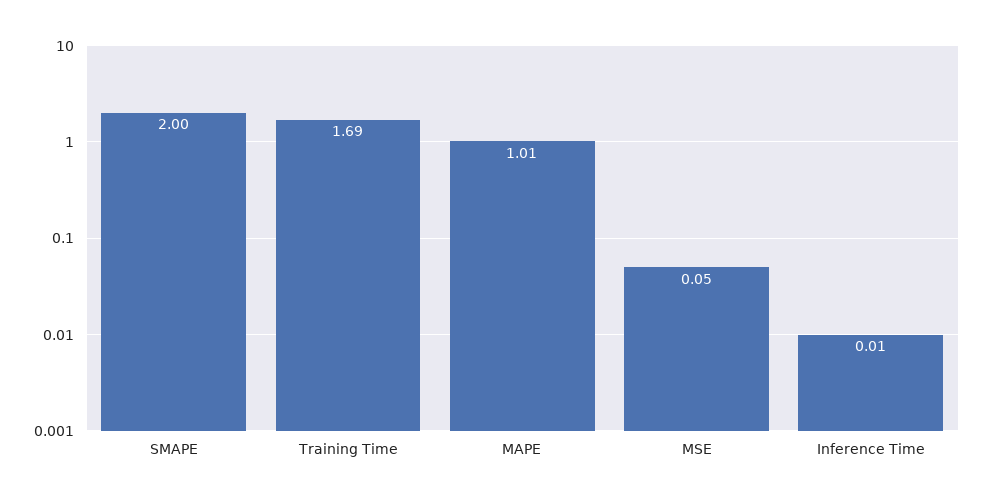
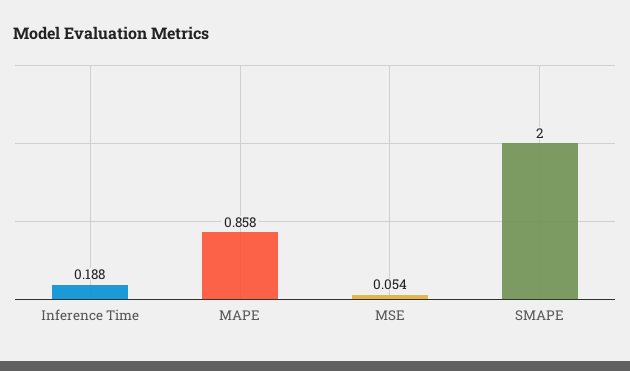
  {
    "SMAPE": 2,
-   "Training Time": 1.69,
-   "MAPE": 1.01,
+   "MAPE": 0.858,
    "MSE": 0.054,
-   "Inference Time": 0.01
+   "Inference Time": 0.188
  }

